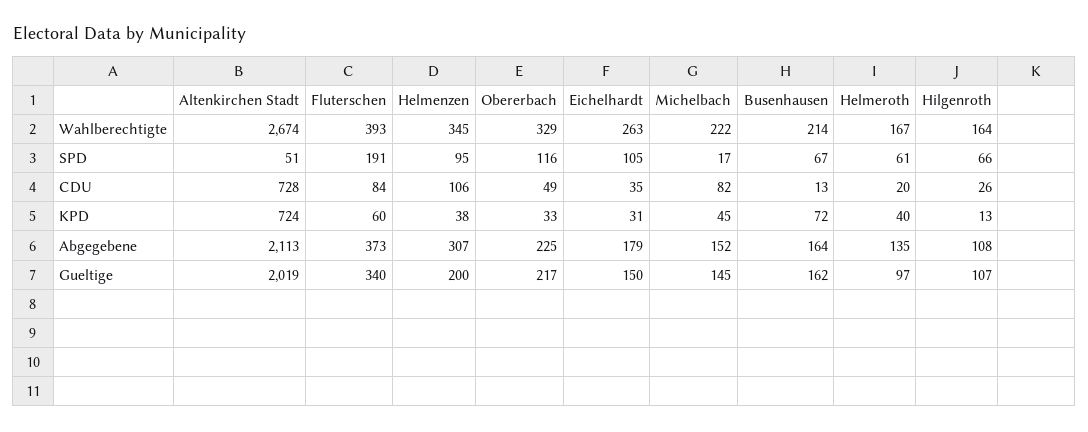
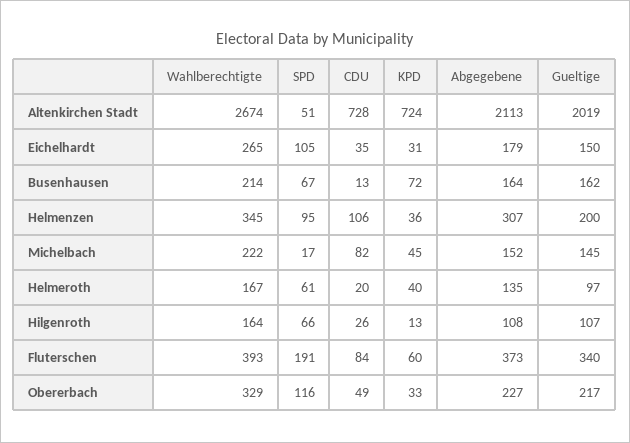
  {
    "Altenkirchen Stadt": {
      "Wahlberechtigte": 2674,
      "SPD": 51,
      "CDU": 728,
      "KPD": 724,
      "Abgegebene": 2113,
      "Gueltige": 2019
    },
    "Fluterschen": {
      "Wahlberechtigte": 393,
      "SPD": 191,
      "CDU": 84,
      "KPD": 60,
      "Abgegebene": 373,
      "Gueltige": 340
    },
    "Helmenzen": {
      "Wahlberechtigte": 345,
      "SPD": 95,
      "CDU": 106,
-     "KPD": 38,
+     "KPD": 36,
      "Abgegebene": 307,
      "Gueltige": 200
    },
    "Obererbach": {
      "Wahlberechtigte": 329,
      "SPD": 116,
      "CDU": 49,
      "KPD": 33,
-     "Abgegebene": 225,
+     "Abgegebene": 227,
      "Gueltige": 217
    },
    "Eichelhardt": {
-     "Wahlberechtigte": 263,
+     "Wahlberechtigte": 265,
      "SPD": 105,
      "CDU": 35,
      "KPD": 31,
      "Abgegebene": 179,
      "Gueltige": 150
    },
    "Michelbach": {
      "Wahlberechtigte": 222,
      "SPD": 17,
      "CDU": 82,
      "KPD": 45,
      "Abgegebene": 152,
      "Gueltige": 145
    },
    "Busenhausen": {
      "Wahlberechtigte": 214,
      "SPD": 67,
      "CDU": 13,
      "KPD": 72,
      "Abgegebene": 164,
      "Gueltige": 162
    },
    "Helmeroth": {
      "Wahlberechtigte": 167,
      "SPD": 61,
      "CDU": 20,
      "KPD": 40,
      "Abgegebene": 135,
      "Gueltige": 97
    },
    "Hilgenroth": {
      "Wahlberechtigte": 164,
      "SPD": 66,
      "CDU": 26,
      "KPD": 13,
      "Abgegebene": 108,
      "Gueltige": 107
    }
  }

